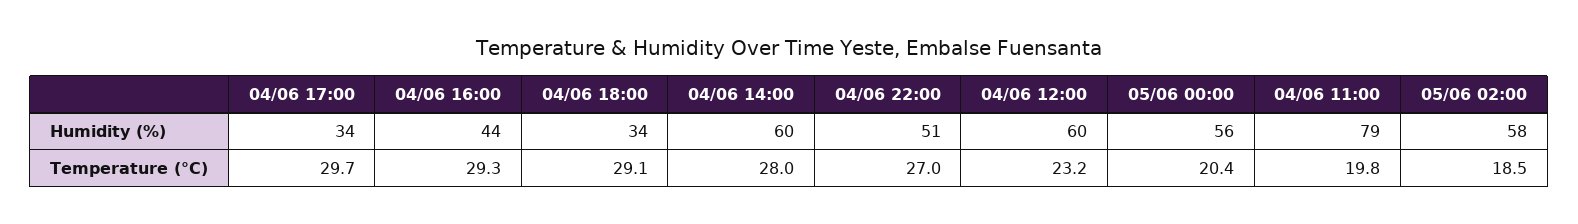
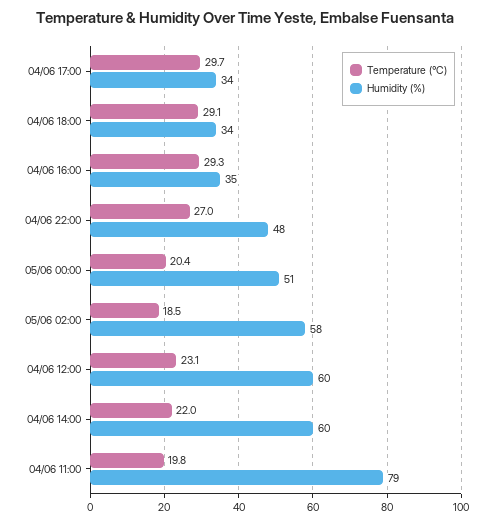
  {
    "Humidity (%)": {
      "04/06 17:00": 34,
-     "04/06 16:00": 44,
+     "04/06 16:00": 35,
      "04/06 18:00": 34,
      "04/06 14:00": 60,
-     "04/06 22:00": 51,
+     "04/06 22:00": 48,
      "04/06 12:00": 60,
-     "05/06 00:00": 56,
+     "05/06 00:00": 51,
      "04/06 11:00": 79,
      "05/06 02:00": 58
    },
    "Temperature (°C)": {
      "04/06 17:00": 29.7,
      "04/06 16:00": 29.3,
      "04/06 18:00": 29.1,
-     "04/06 14:00": 28,
+     "04/06 14:00": 22,
      "04/06 22:00": 27,
-     "04/06 12:00": 23.2,
+     "04/06 12:00": 23.1,
      "05/06 00:00": 20.4,
      "04/06 11:00": 19.8,
      "05/06 02:00": 18.5
    }
  }

